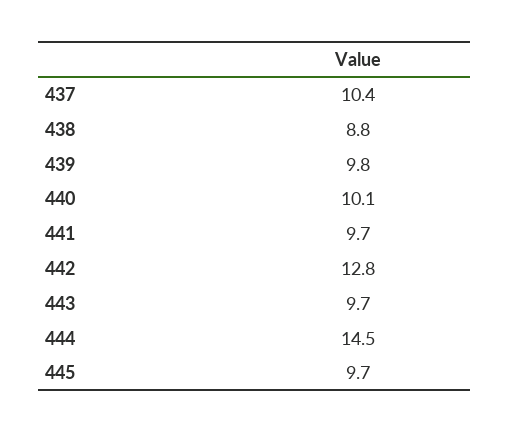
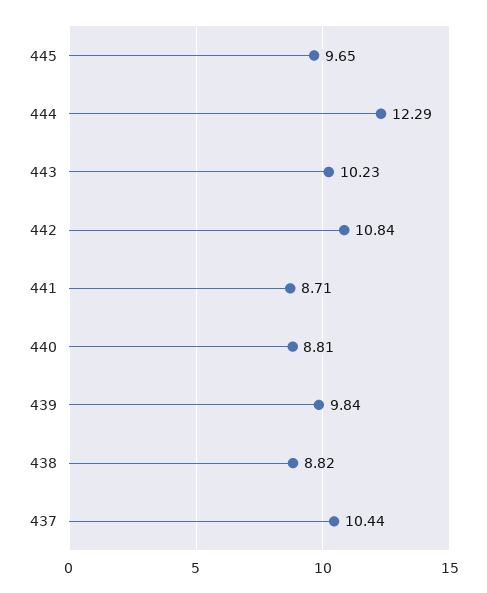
  {
    "437": 10.44,
    "438": 8.82,
    "439": 9.84,
-   "440": 10.1,
+   "440": 8.81,
-   "441": 9.7,
+   "441": 8.71,
-   "442": 12.8,
+   "442": 10.84,
-   "443": 9.7,
+   "443": 10.23,
-   "444": 14.5,
+   "444": 12.29,
    "445": 9.65
  }

